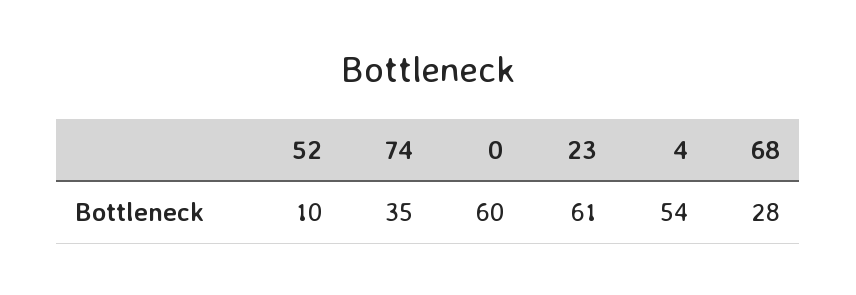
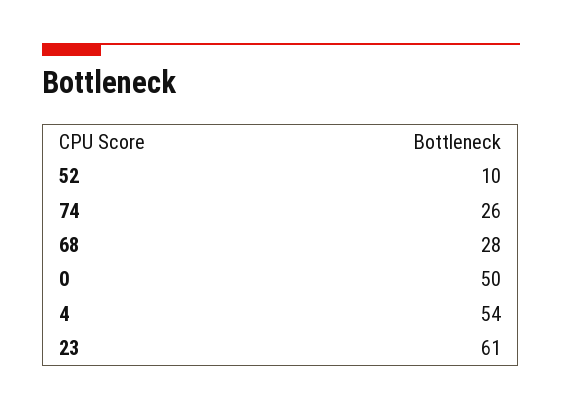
  {
    "52": 10,
-   "74": 35,
+   "74": 26,
-   "0": 60,
+   "0": 50,
    "23": 61,
    "4": 54,
    "68": 28
  }

